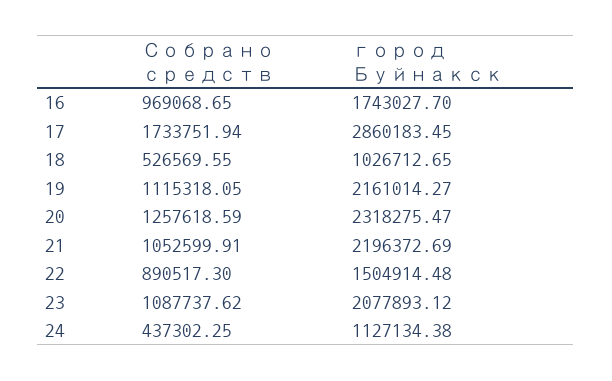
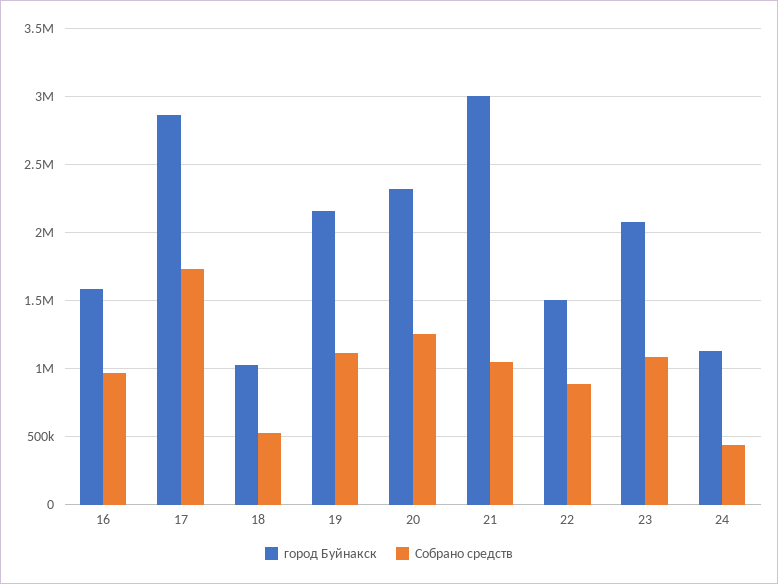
  {
    "Собрано средств": {
      "16": 969068.65,
      "17": 1733751.94,
      "18": 526569.55,
      "19": 1115318.05,
      "20": 1257618.59,
      "21": 1052599.91,
      "22": 890517.3,
      "23": 1087737.62,
      "24": 437302.25
    },
    "город Буйнакск": {
-     "16": 1743027.7,
+     "16": 1600000,
      "17": 2860183.45,
      "18": 1026712.65,
      "19": 2161014.27,
      "20": 2318275.47,
-     "21": 2196372.69,
+     "21": 3000000,
      "22": 1504914.48,
      "23": 2077893.12,
      "24": 1127134.38
    }
  }

